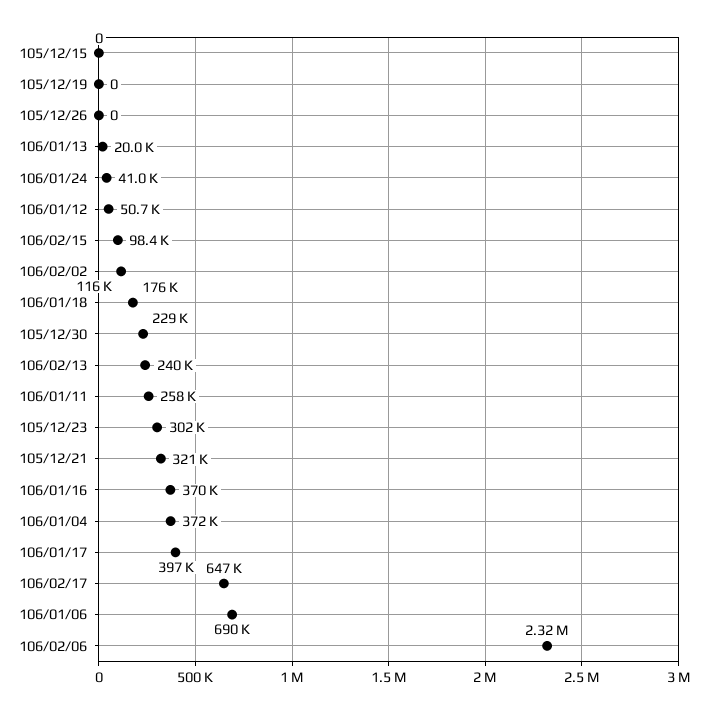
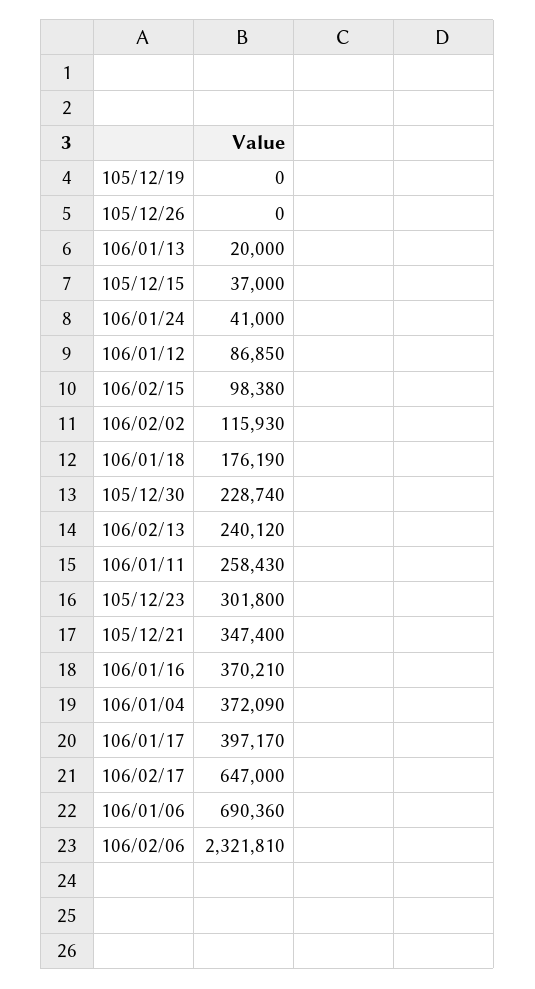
  {
-   "105/12/15": 0,
+   "105/12/15": 37000,
    "105/12/19": 0,
    "105/12/26": 0,
    "106/01/13": 20000,
    "106/01/24": 41000,
-   "106/01/12": 50700,
+   "106/01/12": 86850,
    "106/02/15": 98380,
    "106/02/02": 115930,
    "106/01/18": 176190,
    "105/12/30": 228740,
    "106/02/13": 240120,
    "106/01/11": 258430,
    "105/12/23": 301800,
-   "105/12/21": 321000,
+   "105/12/21": 347400,
    "106/01/16": 370210,
    "106/01/04": 372090,
    "106/01/17": 397170,
    "106/02/17": 647000,
    "106/01/06": 690360,
    "106/02/06": 2321810
  }

